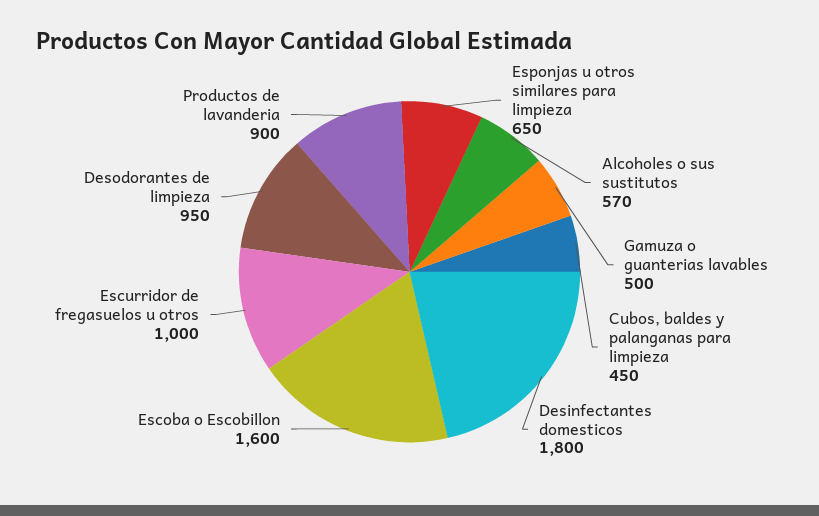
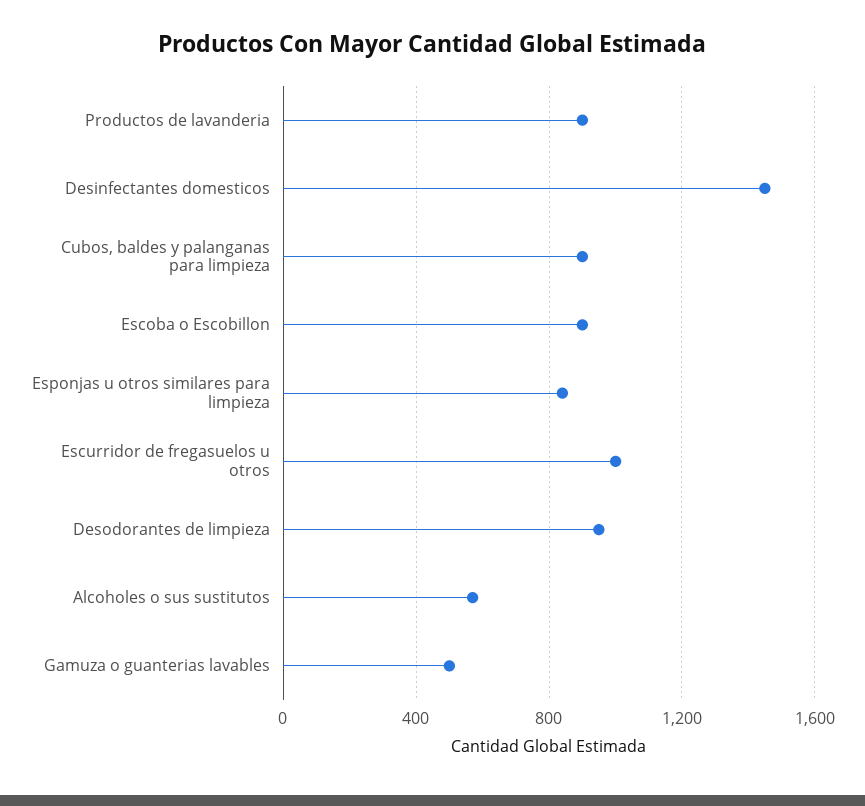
  {
-   "Esponjas u otros similares para limpieza": 650,
+   "Esponjas u otros similares para limpieza": 850,
    "Alcoholes o sus sustitutos": 570,
    "Gamuza o guanterias lavables": 500,
-   "Cubos, baldes y palanganas para limpieza": 450,
+   "Cubos, baldes y palanganas para limpieza": 900,
-   "Desinfectantes domesticos": 1800,
+   "Desinfectantes domesticos": 1450,
-   "Escoba o Escobillon": 1600,
+   "Escoba o Escobillon": 900,
    "Escurridor de fregasuelos u otros": 1000,
    "Desodorantes de limpieza": 950,
    "Productos de lavanderia": 900
  }

